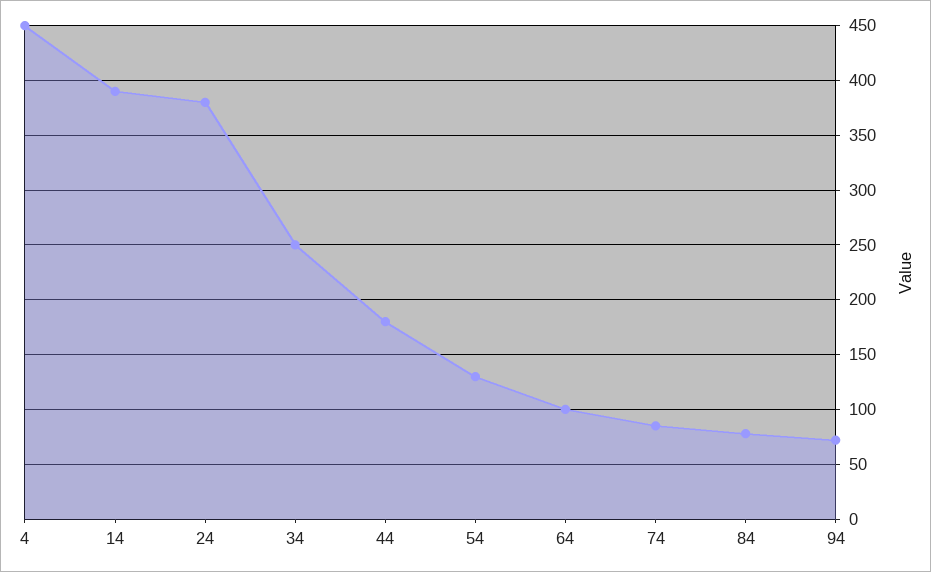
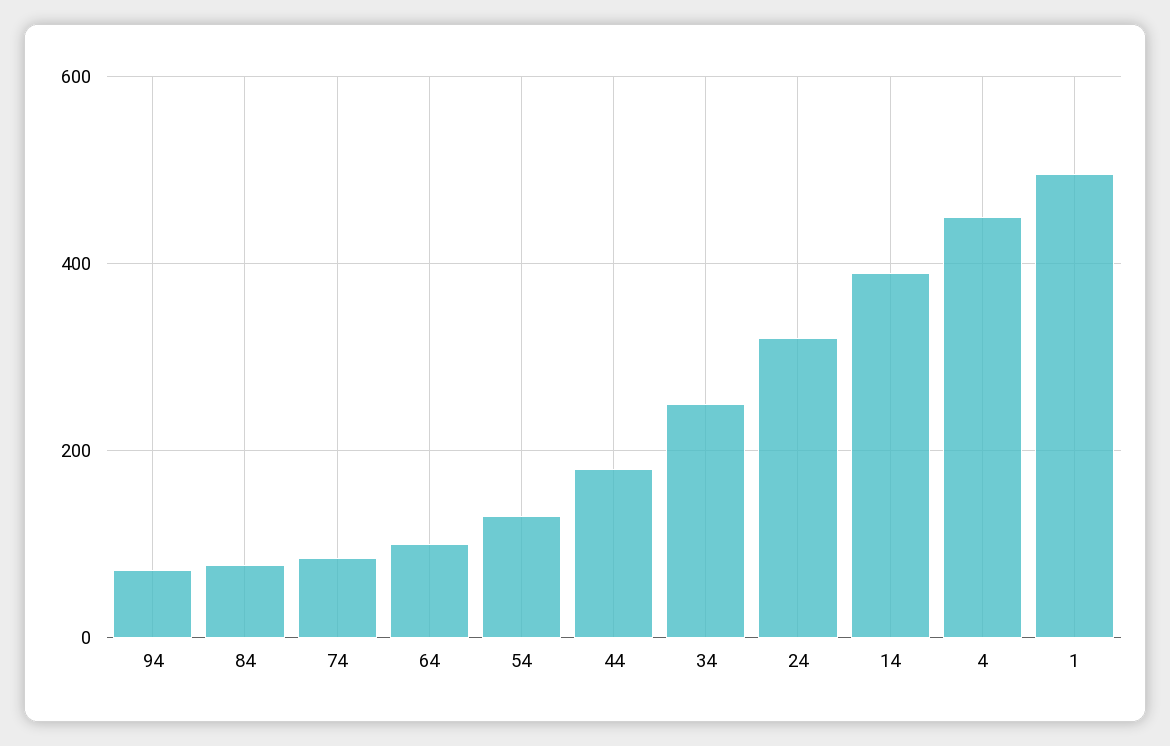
  {
    "4": 450,
    "14": 390,
-   "24": 380,
+   "24": 320,
    "34": 250,
    "44": 180,
    "54": 130,
    "64": 100,
    "74": 90,
    "84": 80,
-   "94": 70
+   "94": 70,
+   "1": 500
  }

